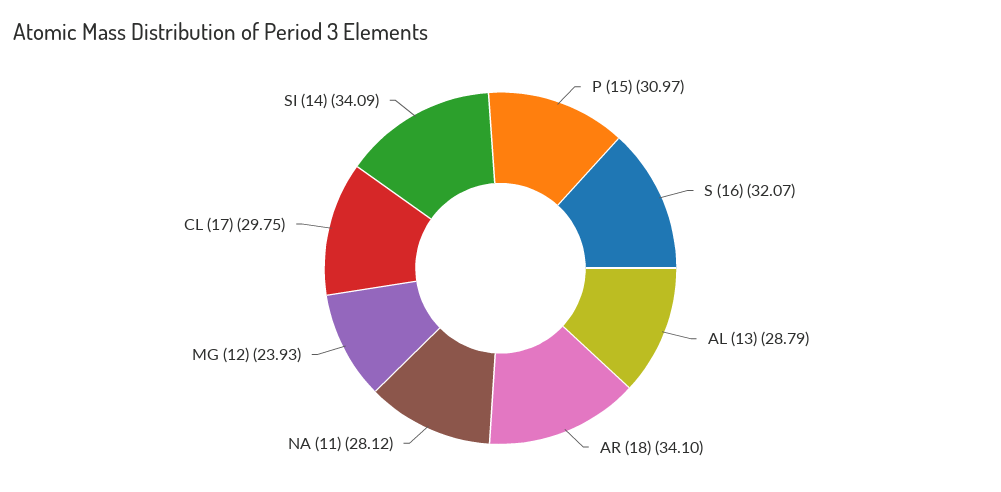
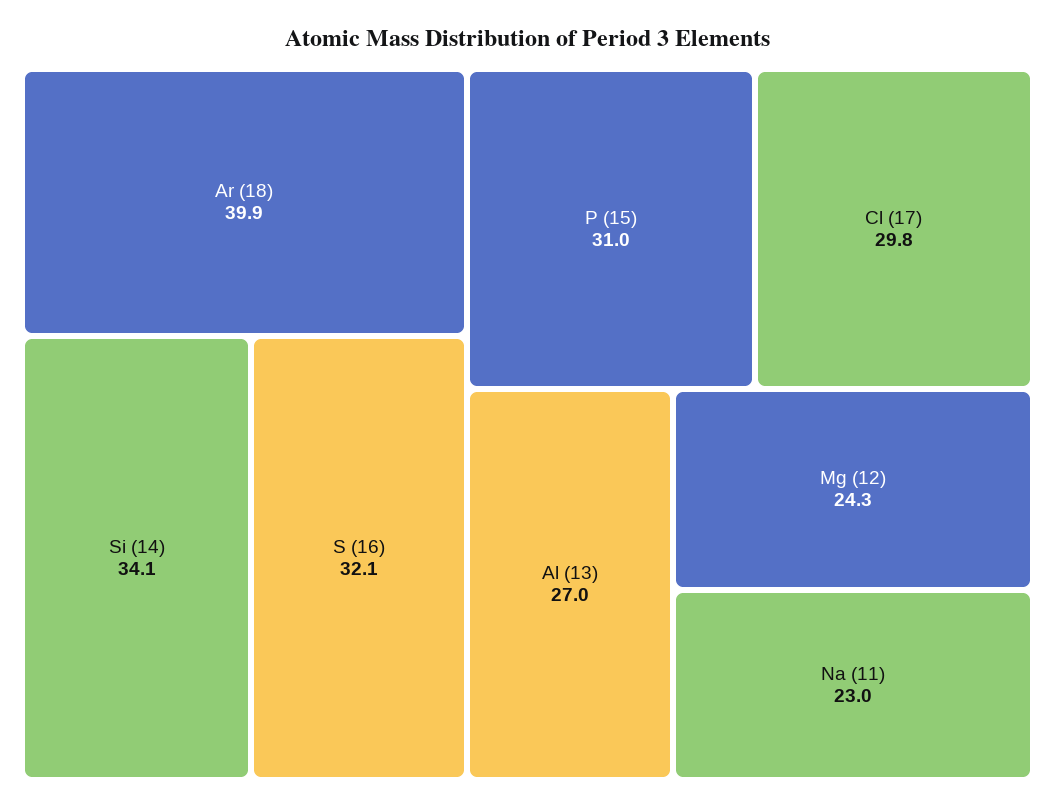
  {
    "P (15)": 30.97,
    "S (16)": 32.07,
-   "AL (13)": 28.79,
+   "AL (13)": 27,
-   "AR (18)": 34.1,
+   "AR (18)": 39.9,
-   "NA (11)": 28.12,
+   "NA (11)": 23,
-   "MG (12)": 23.93,
+   "MG (12)": 24.3,
    "CL (17)": 29.75,
    "SI (14)": 34.09
  }

